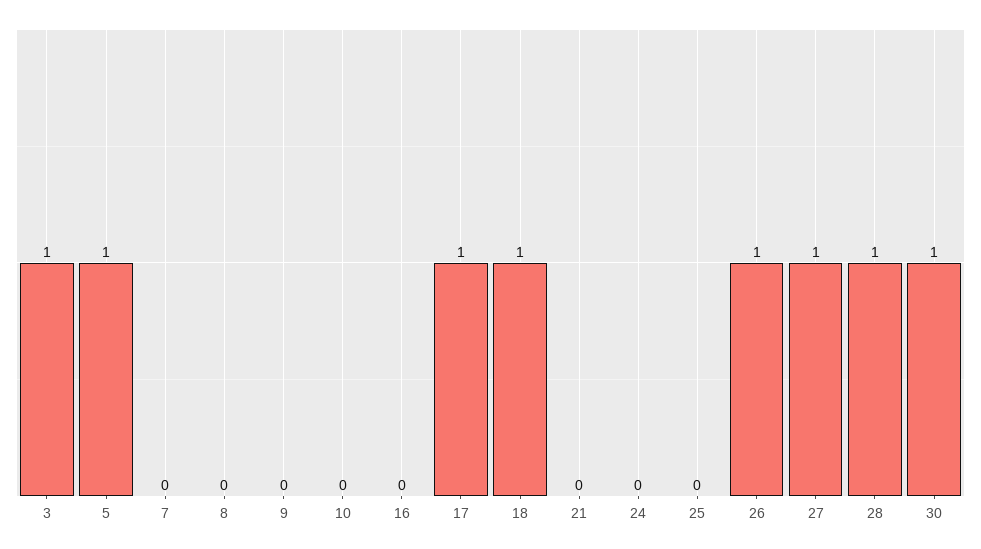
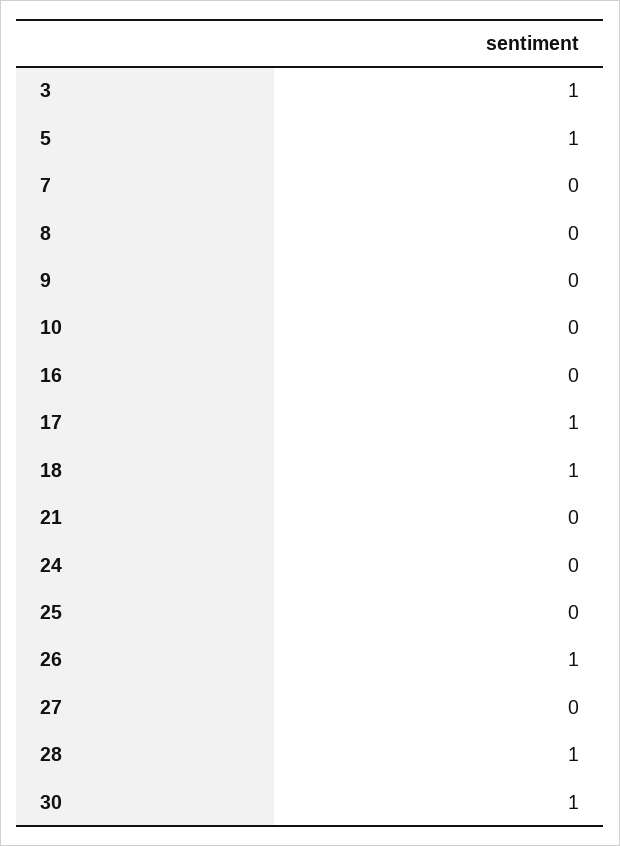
  {
    "3": 1,
    "5": 1,
    "7": 0,
    "8": 0,
    "9": 0,
    "10": 0,
    "16": 0,
    "17": 1,
    "18": 1,
    "21": 0,
    "24": 0,
    "25": 0,
    "26": 1,
-   "27": 1,
+   "27": 0,
    "28": 1,
    "30": 1
  }

